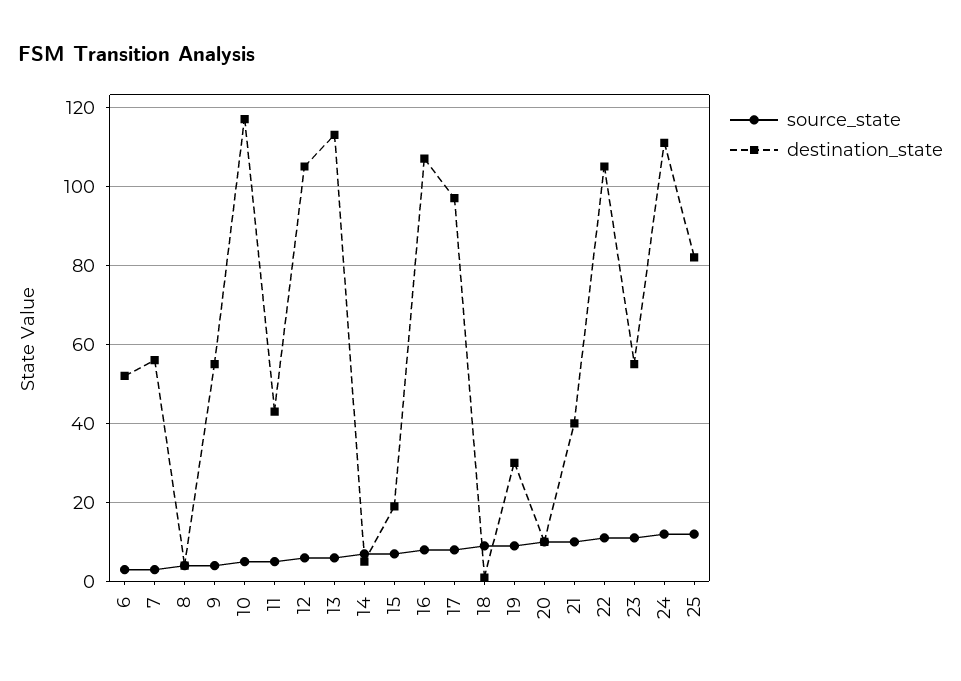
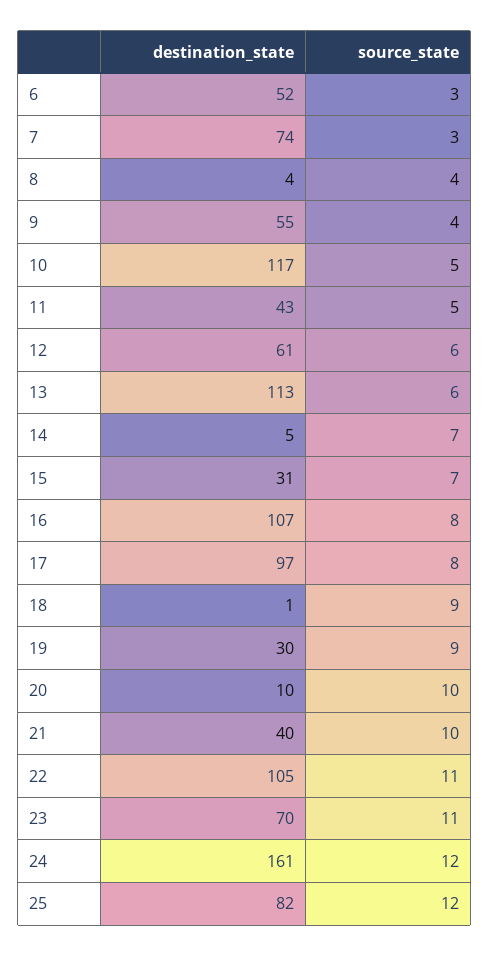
  {
    "source_state": {
      "6": 3,
      "7": 3,
      "8": 4,
      "9": 4,
      "10": 5,
      "11": 5,
      "12": 6,
      "13": 6,
      "14": 7,
      "15": 7,
      "16": 8,
      "17": 8,
      "18": 9,
      "19": 9,
      "20": 10,
      "21": 10,
      "22": 11,
      "23": 11,
      "24": 12,
      "25": 12
    },
    "destination_state": {
      "6": 52,
-     "7": 55,
+     "7": 74,
      "8": 4,
      "9": 55,
      "10": 117,
      "11": 43,
-     "12": 105,
+     "12": 61,
      "13": 113,
      "14": 5,
-     "15": 20,
+     "15": 31,
      "16": 107,
      "17": 97,
      "18": 1,
      "19": 30,
      "20": 10,
      "21": 40,
      "22": 105,
-     "23": 55,
+     "23": 70,
-     "24": 110,
+     "24": 161,
      "25": 82
    }
  }

